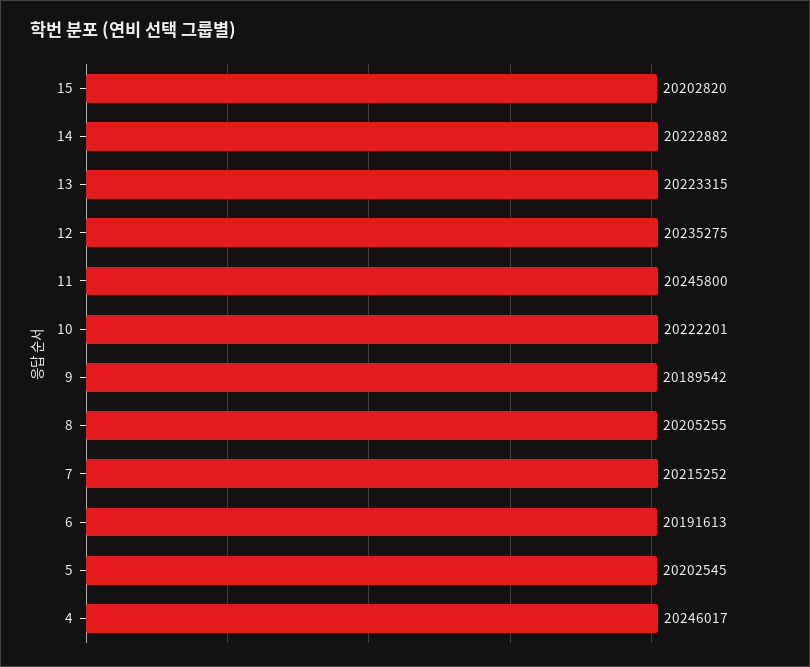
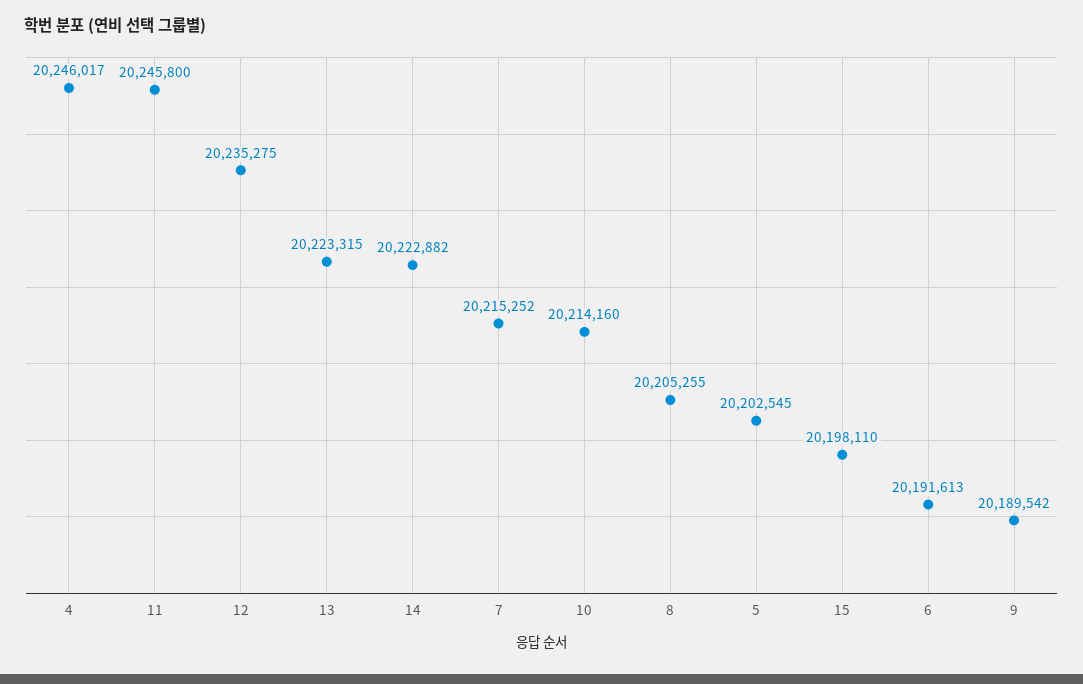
  {
-   "15": 20202820,
+   "15": 20198110,
    "14": 20222882,
    "13": 20223315,
    "12": 20235275,
    "11": 20245800,
-   "10": 20222201,
+   "10": 20214160,
    "9": 20189542,
    "8": 20205255,
    "7": 20215252,
    "6": 20191613,
    "5": 20202545,
    "4": 20246017
  }

